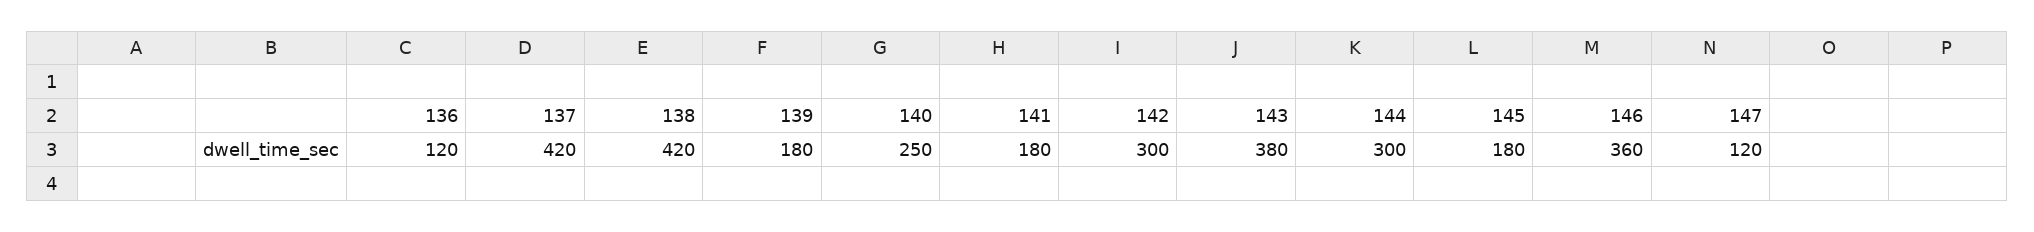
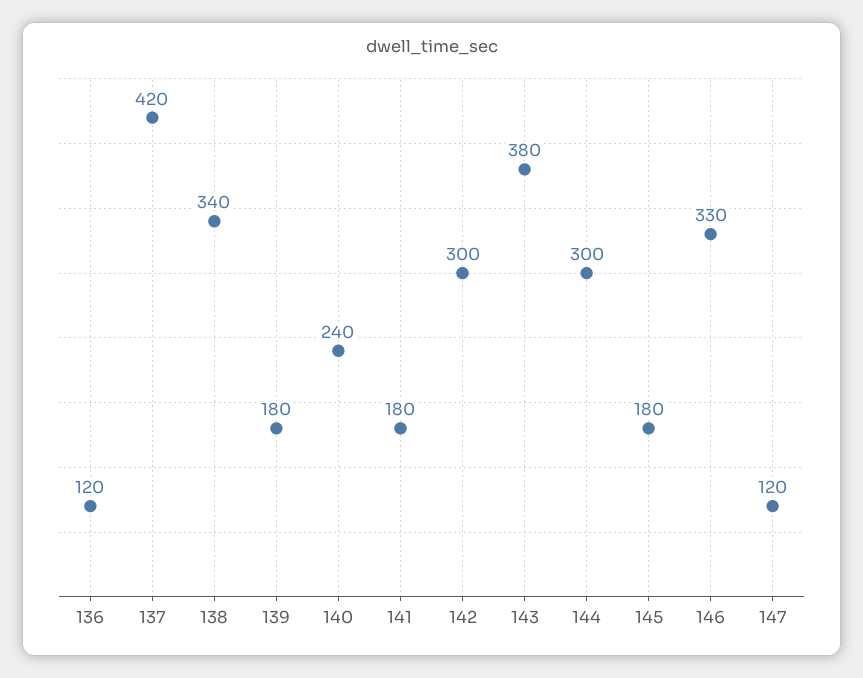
  {
    "136": 120,
    "137": 420,
-   "138": 420,
+   "138": 340,
    "139": 180,
-   "140": 250,
+   "140": 240,
    "141": 180,
    "142": 300,
    "143": 380,
    "144": 300,
    "145": 180,
-   "146": 360,
+   "146": 330,
    "147": 120
  }

